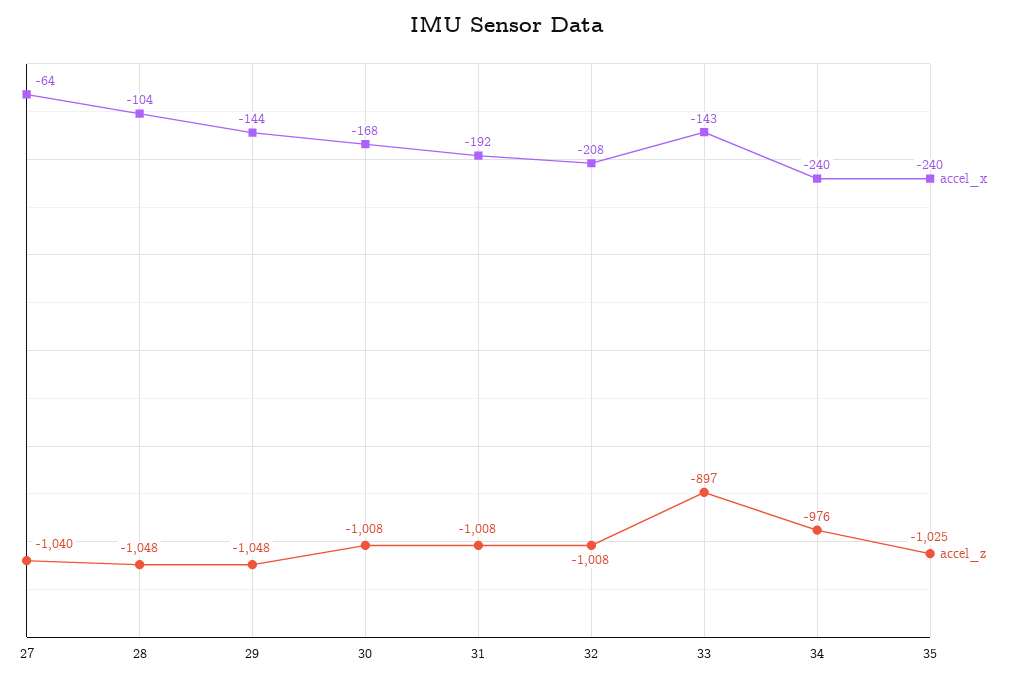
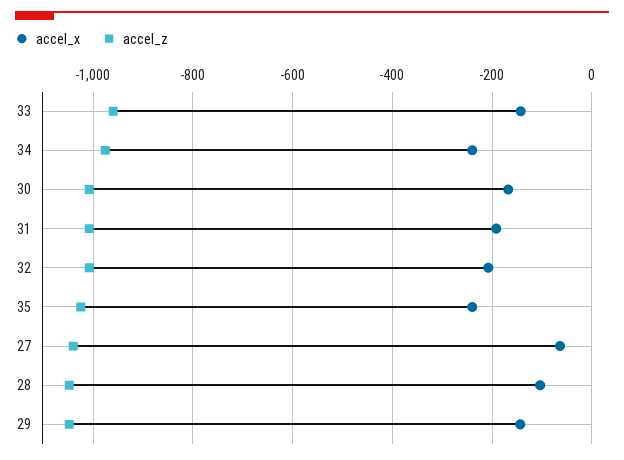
  {
    "accel_x": {
      "27": -64,
      "28": -104,
      "29": -144,
      "30": -168,
      "31": -192,
      "32": -208,
      "33": -143,
      "34": -240,
      "35": -240
    },
    "accel_z": {
      "27": -1040,
      "28": -1048,
      "29": -1048,
      "30": -1008,
      "31": -1008,
      "32": -1008,
-     "33": -897,
+     "33": -960,
      "34": -976,
      "35": -1025
    }
  }

